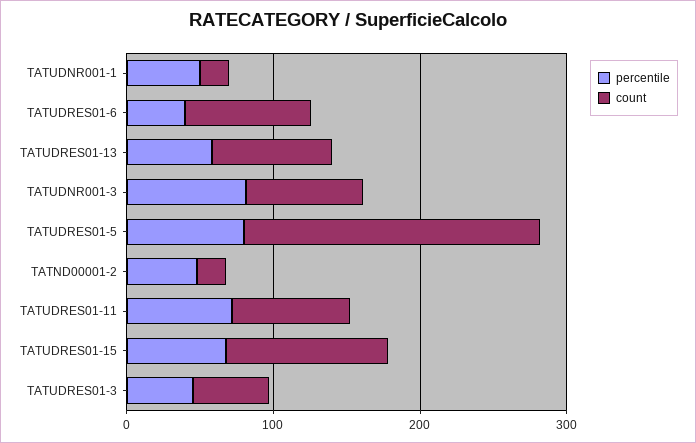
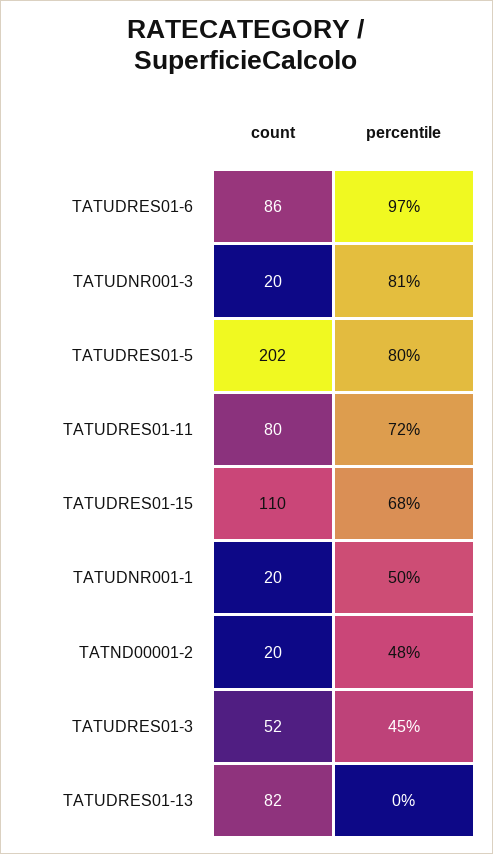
  {
    "percentile": {
      "TATUDNR001-1": 50,
-     "TATUDRES01-6": 40,
+     "TATUDRES01-6": 97,
-     "TATUDRES01-13": 60,
+     "TATUDRES01-13": 0,
      "TATUDNR001-3": 81,
      "TATUDRES01-5": 80,
      "TATND00001-2": 48,
      "TATUDRES01-11": 72,
      "TATUDRES01-15": 68,
      "TATUDRES01-3": 45
    },
    "count": {
      "TATUDNR001-1": 20,
      "TATUDRES01-6": 86,
      "TATUDRES01-13": 82,
-     "TATUDNR001-3": 80,
+     "TATUDNR001-3": 20,
      "TATUDRES01-5": 202,
      "TATND00001-2": 20,
      "TATUDRES01-11": 80,
      "TATUDRES01-15": 110,
      "TATUDRES01-3": 52
    }
  }

